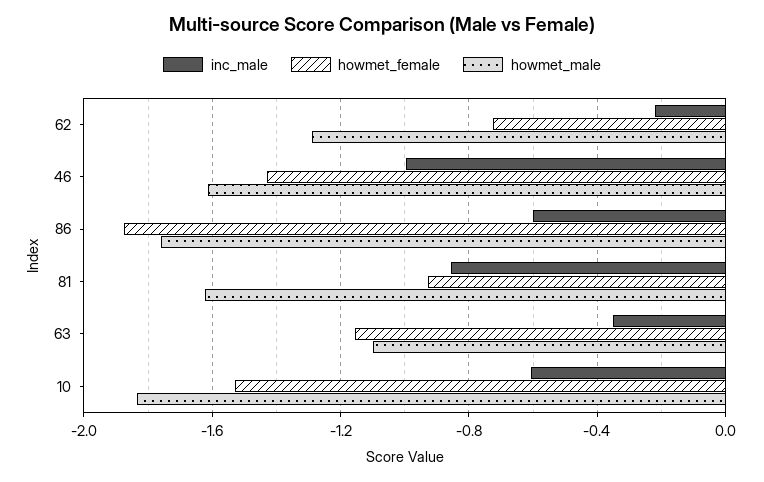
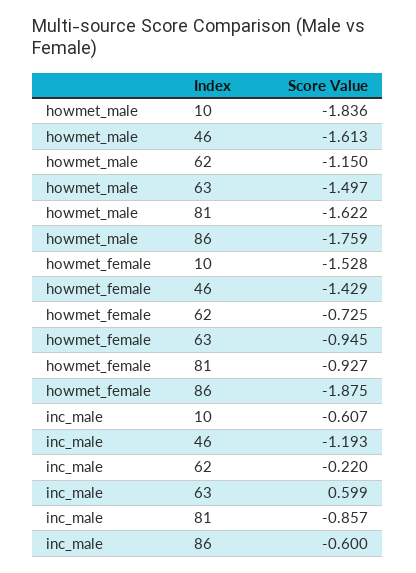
  {
    "inc_male": {
      "62": -0.22,
-     "46": -1,
+     "46": -1.193,
      "86": -0.6,
      "81": -0.857,
-     "63": -0.35,
+     "63": 0.599,
      "10": -0.607
    },
    "howmet_female": {
      "62": -0.725,
      "46": -1.429,
      "86": -1.875,
      "81": -0.927,
-     "63": -1.15,
+     "63": -0.945,
      "10": -1.528
    },
    "howmet_male": {
-     "62": -1.3,
+     "62": -1.15,
      "46": -1.613,
      "86": -1.759,
      "81": -1.622,
-     "63": -1.1,
+     "63": -1.497,
      "10": -1.836
    }
  }

